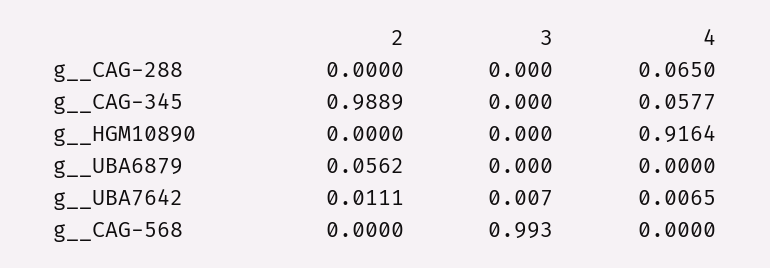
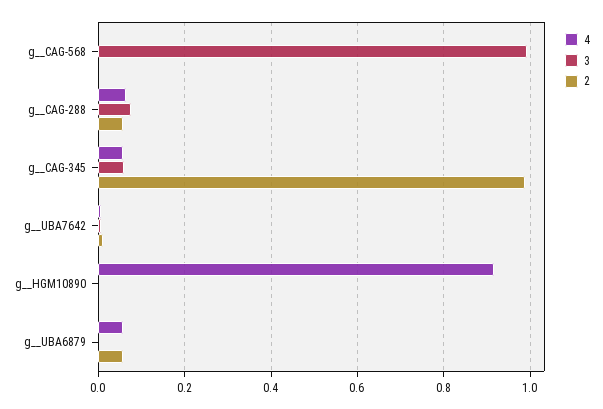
  {
    "2": {
-     "g__CAG-288": 0,
+     "g__CAG-288": 0.06,
      "g__CAG-345": 0.9889,
      "g__HGM10890": 0,
      "g__UBA6879": 0.0562,
      "g__UBA7642": 0.0111,
      "g__CAG-568": 0
    },
    "3": {
-     "g__CAG-288": 0,
+     "g__CAG-288": 0.08,
-     "g__CAG-345": 0,
+     "g__CAG-345": 0.06,
      "g__HGM10890": 0,
      "g__UBA6879": 0,
      "g__UBA7642": 0.007,
      "g__CAG-568": 0.993
    },
    "4": {
      "g__CAG-288": 0.065,
      "g__CAG-345": 0.0577,
      "g__HGM10890": 0.9164,
-     "g__UBA6879": 0,
+     "g__UBA6879": 0.06,
      "g__UBA7642": 0.0065,
      "g__CAG-568": 0
    }
  }

